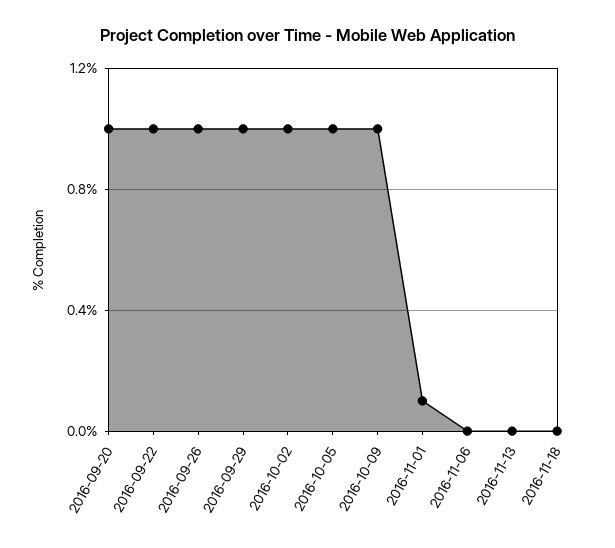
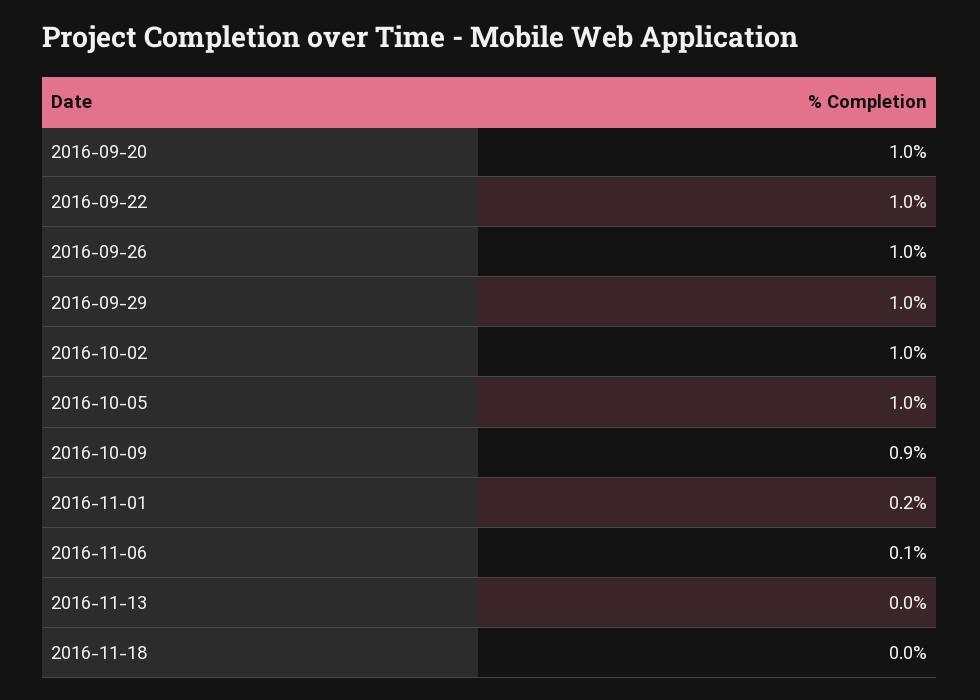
  {
    "2016-09-20": 1,
    "2016-09-22": 1,
    "2016-09-26": 1,
    "2016-09-29": 1,
    "2016-10-02": 1,
    "2016-10-05": 1,
-   "2016-10-09": 1,
+   "2016-10-09": 0.9,
-   "2016-11-01": 0.1,
+   "2016-11-01": 0.2,
-   "2016-11-06": 0,
+   "2016-11-06": 0.1,
    "2016-11-13": 0,
    "2016-11-18": 0
  }

